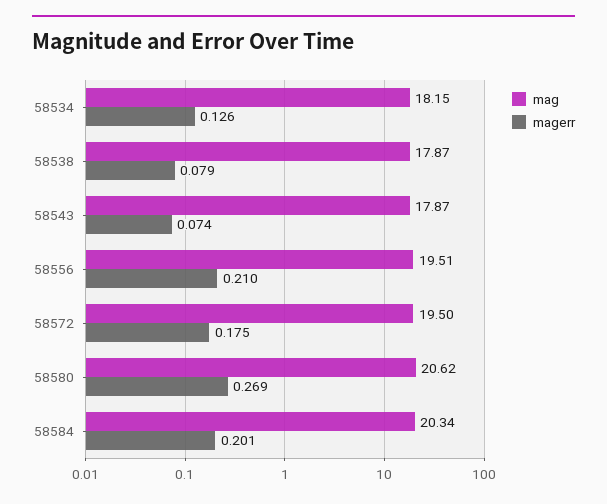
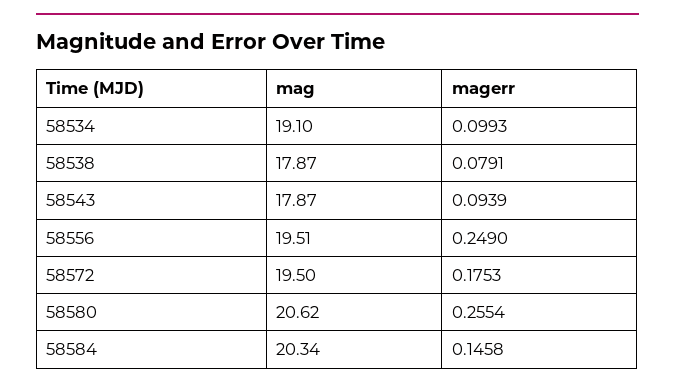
  {
    "mag": {
-     "58534": 18.15,
+     "58534": 19.1,
      "58538": 17.87,
      "58543": 17.87,
      "58556": 19.51,
      "58572": 19.5,
      "58580": 20.62,
      "58584": 20.34
    },
    "magerr": {
-     "58534": 0.126,
+     "58534": 0.0993,
      "58538": 0.0791,
-     "58543": 0.074,
+     "58543": 0.0939,
-     "58556": 0.21,
+     "58556": 0.249,
      "58572": 0.1753,
-     "58580": 0.269,
+     "58580": 0.2554,
-     "58584": 0.201
+     "58584": 0.1458
    }
  }

